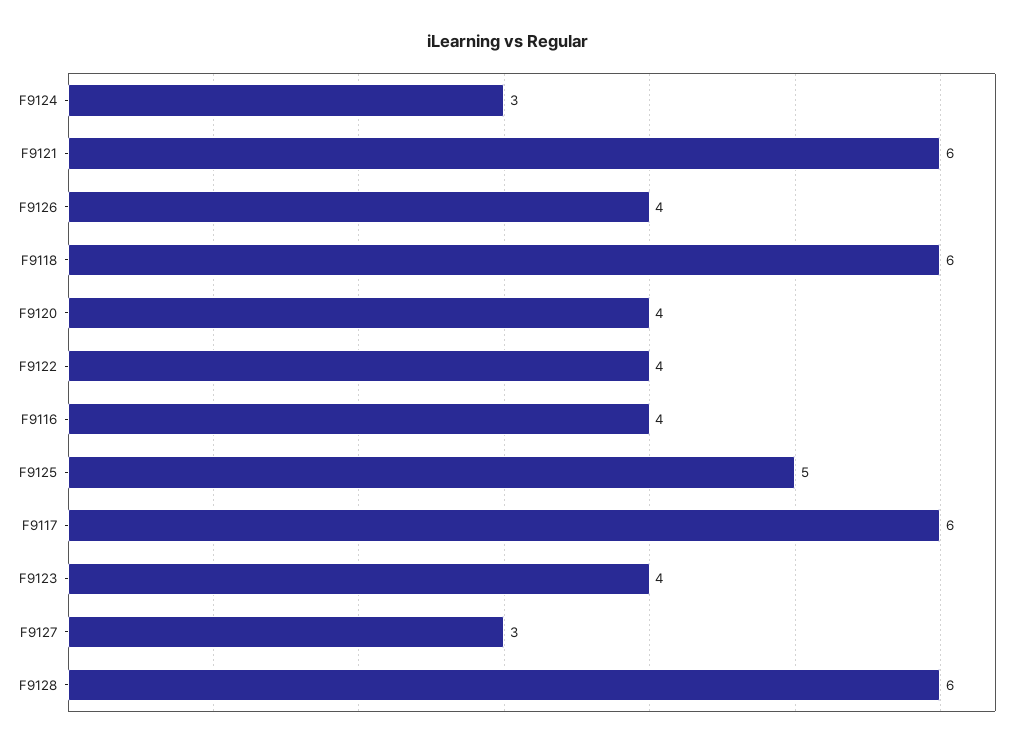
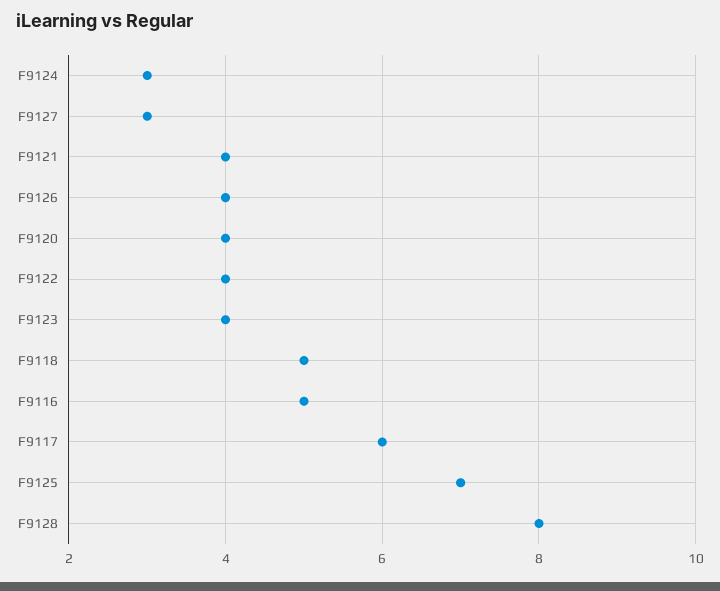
  {
    "F9124": 3,
-   "F9121": 6,
+   "F9121": 4,
    "F9126": 4,
-   "F9118": 6,
+   "F9118": 5,
    "F9120": 4,
    "F9122": 4,
-   "F9116": 4,
+   "F9116": 5,
-   "F9125": 5,
+   "F9125": 7,
    "F9117": 6,
    "F9123": 4,
    "F9127": 3,
-   "F9128": 6
+   "F9128": 8
  }

